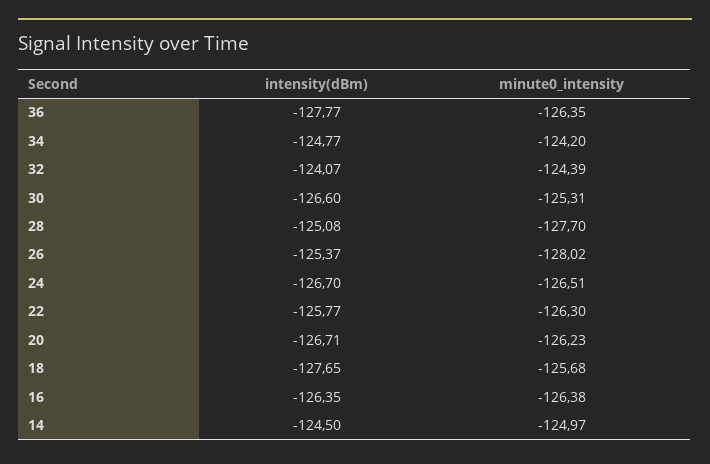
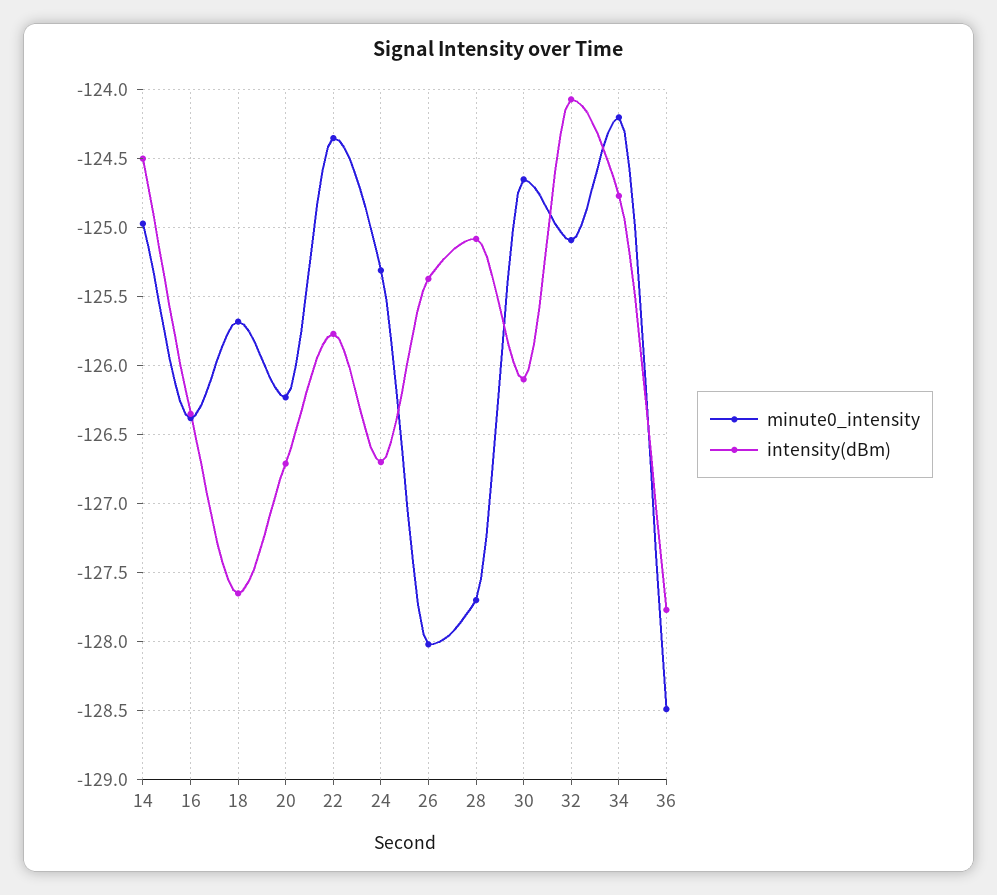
  {
    "intensity(dBm)": {
      "36": -127.77,
      "34": -124.77,
      "32": -124.07,
-     "30": -126.6,
+     "30": -126.1,
      "28": -125.08,
      "26": -125.37,
      "24": -126.7,
      "22": -125.77,
      "20": -126.71,
      "18": -127.65,
      "16": -126.35,
      "14": -124.5
    },
    "minute0_intensity": {
-     "36": -126.35,
+     "36": -128.5,
      "34": -124.2,
-     "32": -124.39,
+     "32": -125.1,
-     "30": -125.31,
+     "30": -124.65,
      "28": -127.7,
      "26": -128.02,
-     "24": -126.51,
+     "24": -125.3,
-     "22": -126.3,
+     "22": -124.35,
      "20": -126.23,
      "18": -125.68,
      "16": -126.38,
      "14": -124.97
    }
  }

